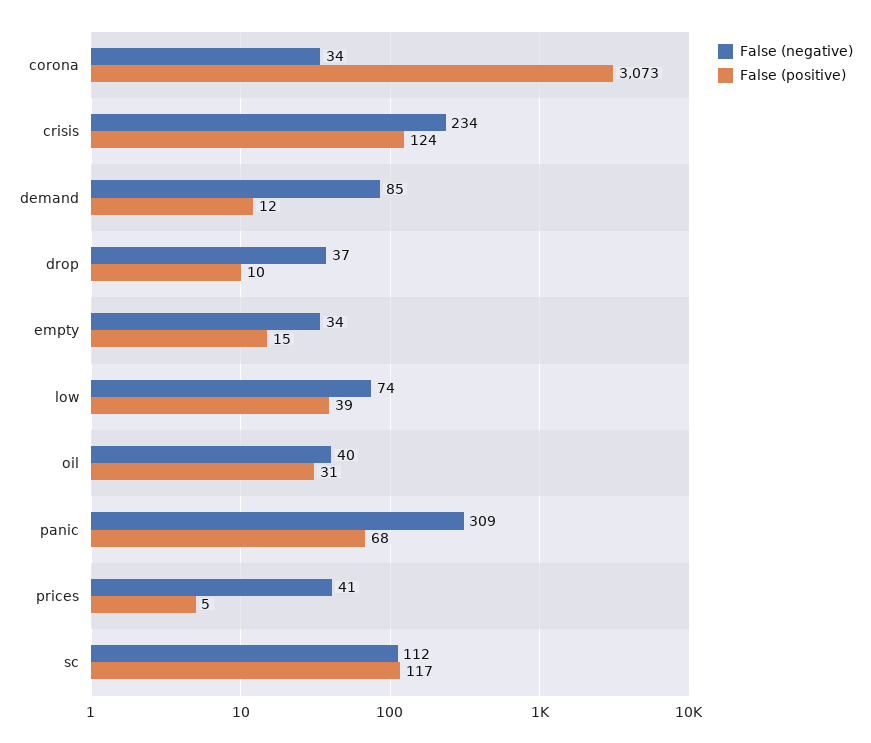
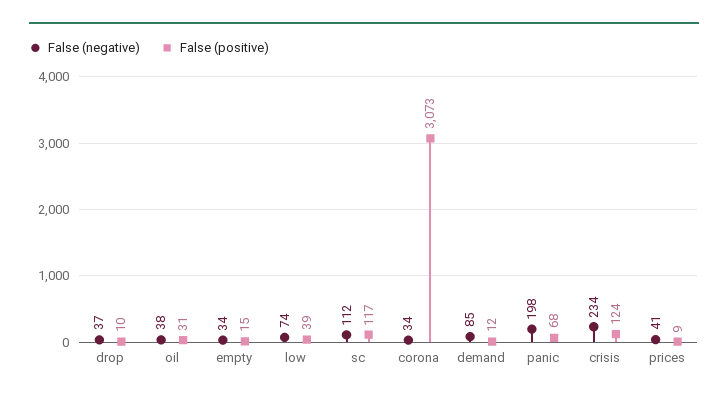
  {
    "False (negative)": {
      "corona": 34,
      "crisis": 234,
      "demand": 85,
      "drop": 37,
      "empty": 34,
      "low": 74,
-     "oil": 40,
+     "oil": 38,
-     "panic": 309,
+     "panic": 198,
      "prices": 41,
      "sc": 112
    },
    "False (positive)": {
      "corona": 3073,
      "crisis": 124,
      "demand": 12,
      "drop": 10,
      "empty": 15,
      "low": 39,
      "oil": 31,
      "panic": 68,
-     "prices": 5,
+     "prices": 9,
      "sc": 117
    }
  }

